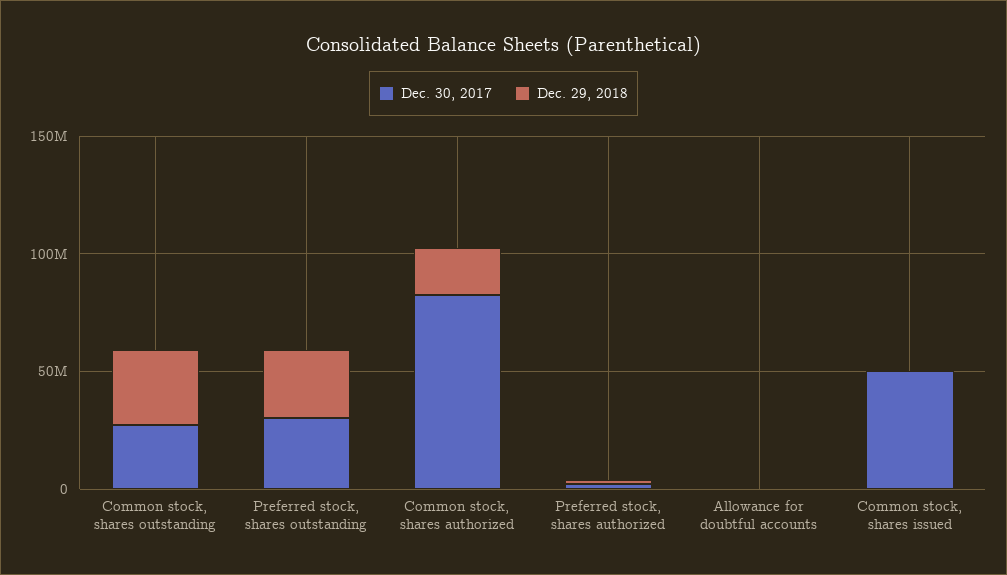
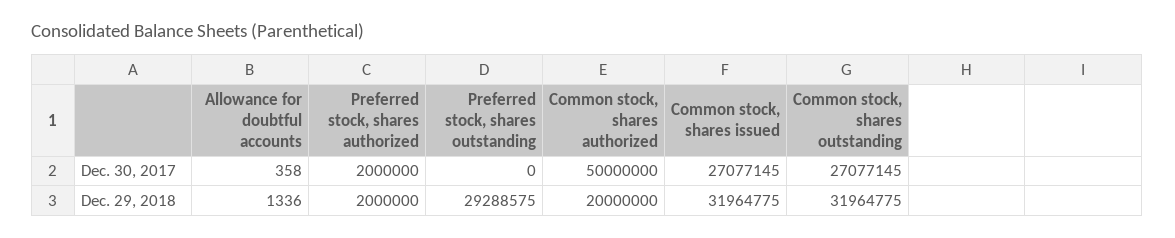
  {
    "Dec. 30, 2017": {
      "Common stock, shares outstanding": 27077145,
-     "Preferred stock, shares outstanding": 30000000,
+     "Preferred stock, shares outstanding": 0,
-     "Common stock, shares authorized": 80000000,
+     "Common stock, shares authorized": 50000000,
      "Preferred stock, shares authorized": 2000000,
      "Allowance for doubtful accounts": 358,
-     "Common stock, shares issued": 50000000
+     "Common stock, shares issued": 27077145
    },
    "Dec. 29, 2018": {
      "Common stock, shares outstanding": 31964775,
      "Preferred stock, shares outstanding": 29288575,
      "Common stock, shares authorized": 20000000,
      "Preferred stock, shares authorized": 2000000,
      "Allowance for doubtful accounts": 1336,
-     "Common stock, shares issued": 0
+     "Common stock, shares issued": 31964775
    }
  }

